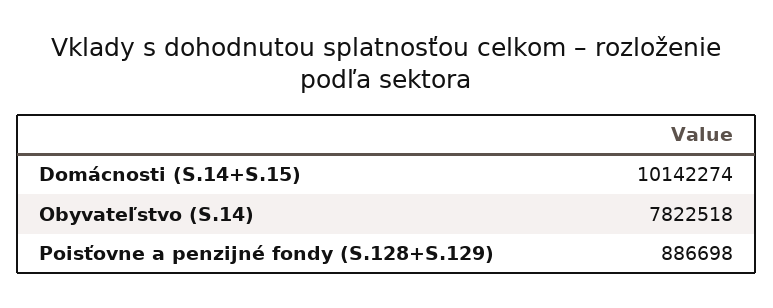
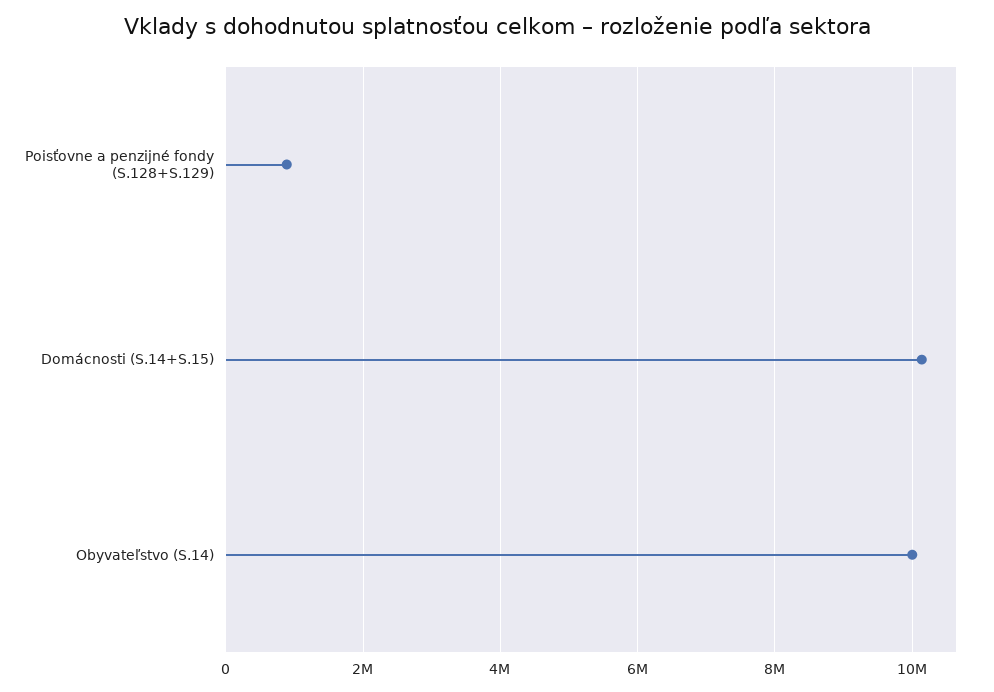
  {
    "Domácnosti (S.14+S.15)": 10142274,
-   "Obyvateľstvo (S.14)": 7822518,
+   "Obyvateľstvo (S.14)": 10000000,
    "Poisťovne a penzijné fondy (S.128+S.129)": 886698
  }

